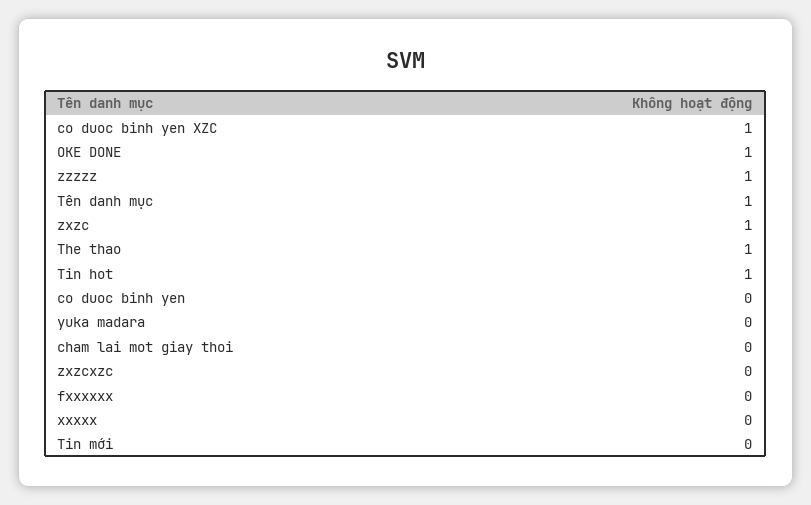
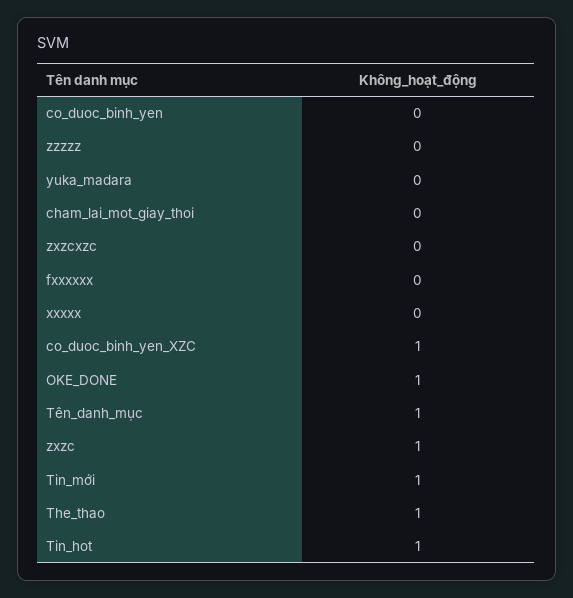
  {
    "co duoc binh yen XZC": 1,
    "OKE DONE": 1,
-   "zzzzz": 1,
+   "zzzzz": 0,
    "Tên danh mục": 1,
    "zxzc": 1,
    "The thao": 1,
    "Tin hot": 1,
    "co duoc binh yen": 0,
    "yuka madara": 0,
    "cham lai mot giay thoi": 0,
    "zxzcxzc": 0,
    "fxxxxxx": 0,
    "xxxxx": 0,
-   "Tin mới": 0
+   "Tin mới": 1
  }

